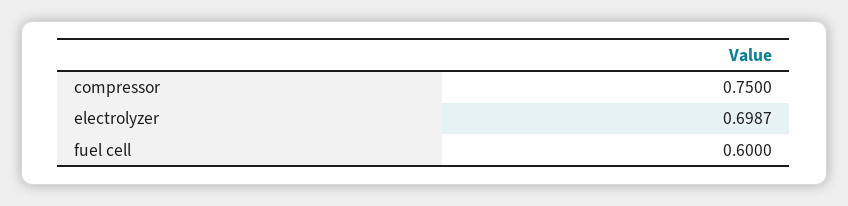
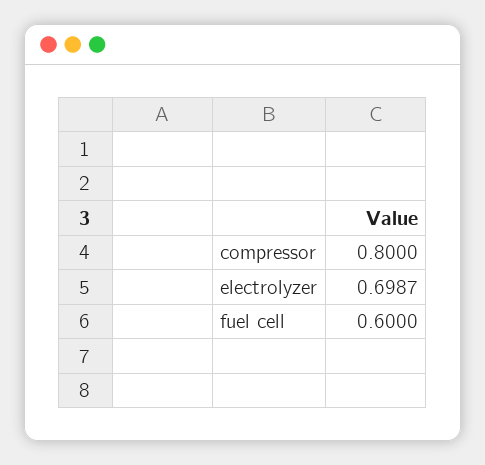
  {
-   "compressor": 0.75,
+   "compressor": 0.8,
    "electrolyzer": 0.6987,
    "fuel cell": 0.6
  }

